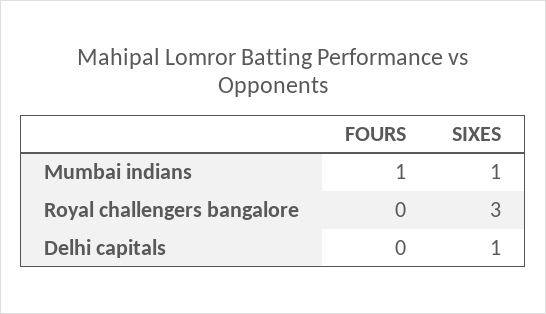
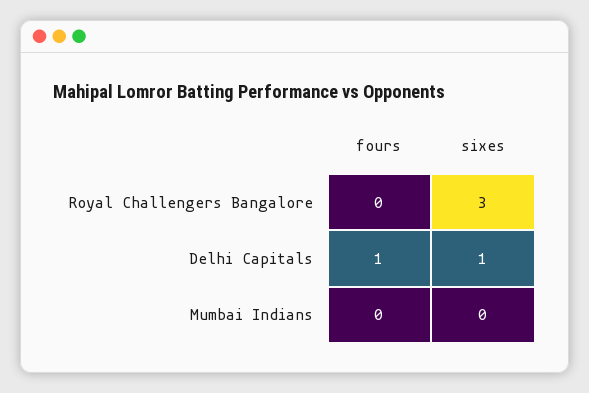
  {
    "FOURS": {
-     "Mumbai indians": 1,
+     "Mumbai indians": 0,
      "Royal challengers bangalore": 0,
-     "Delhi capitals": 0
+     "Delhi capitals": 1
    },
    "SIXES": {
-     "Mumbai indians": 1,
+     "Mumbai indians": 0,
      "Royal challengers bangalore": 3,
      "Delhi capitals": 1
    }
  }

